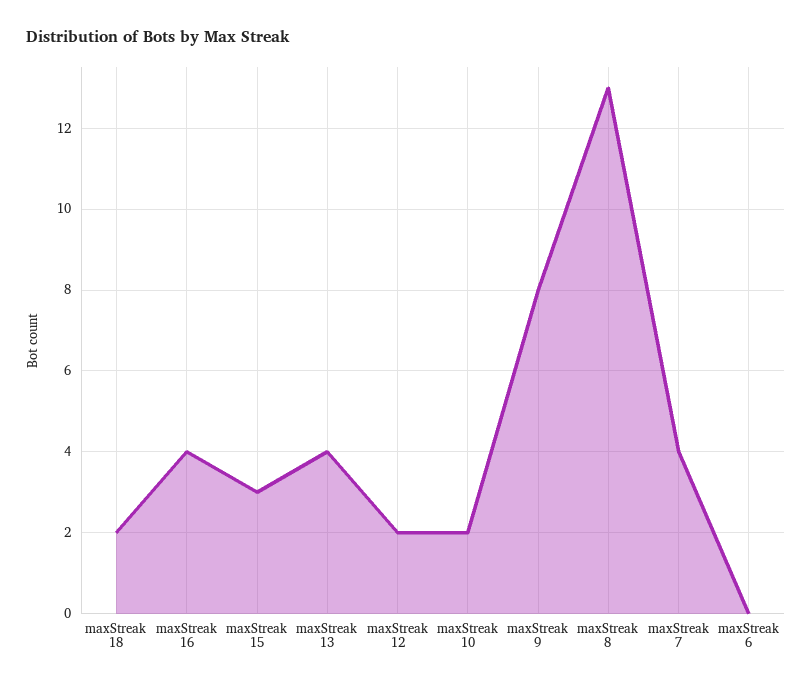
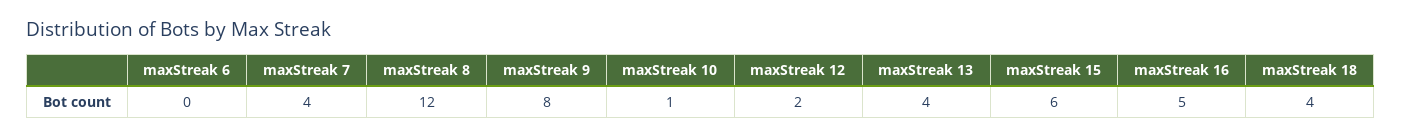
  {
-   "maxStreak 18": 2,
+   "maxStreak 18": 4,
-   "maxStreak 16": 4,
+   "maxStreak 16": 5,
-   "maxStreak 15": 3,
+   "maxStreak 15": 6,
    "maxStreak 13": 4,
    "maxStreak 12": 2,
-   "maxStreak 10": 2,
+   "maxStreak 10": 1,
    "maxStreak 9": 8,
-   "maxStreak 8": 13,
+   "maxStreak 8": 12,
    "maxStreak 7": 4,
    "maxStreak 6": 0
  }

